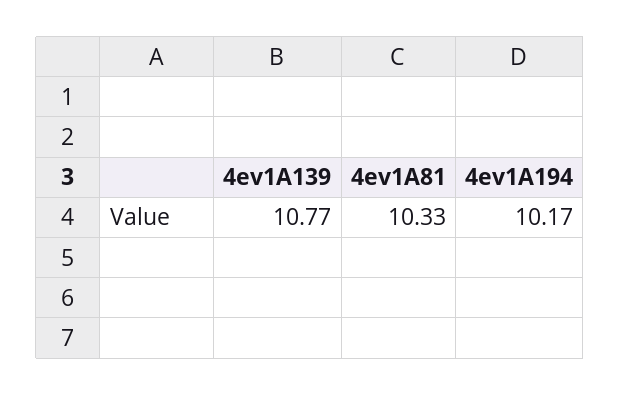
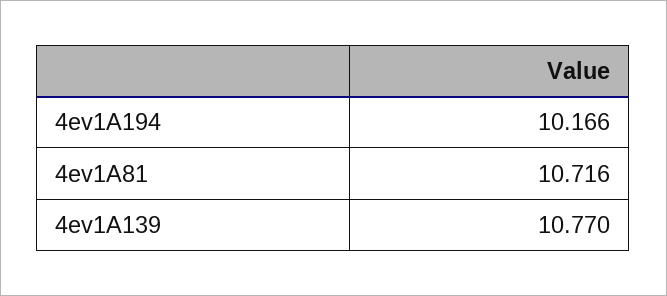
  {
    "4ev1A139": 10.77,
-   "4ev1A81": 10.33,
+   "4ev1A81": 10.716,
    "4ev1A194": 10.166
  }

